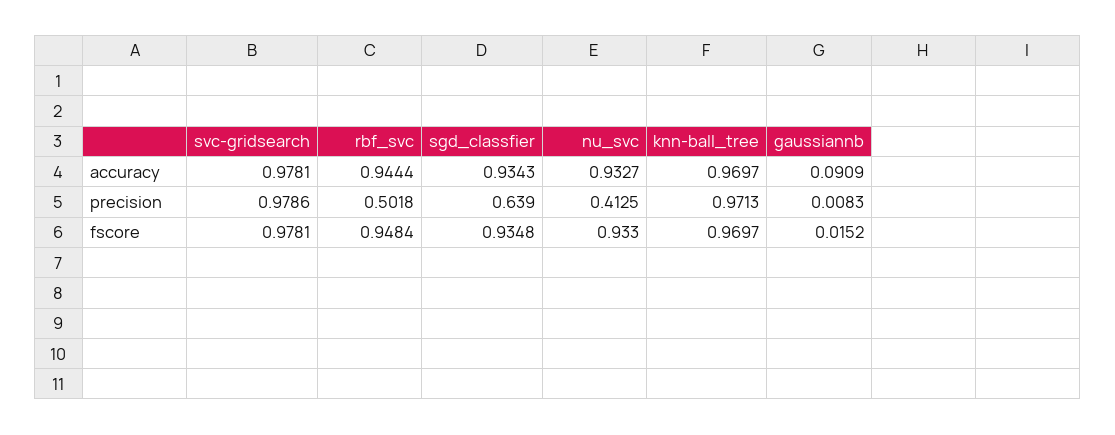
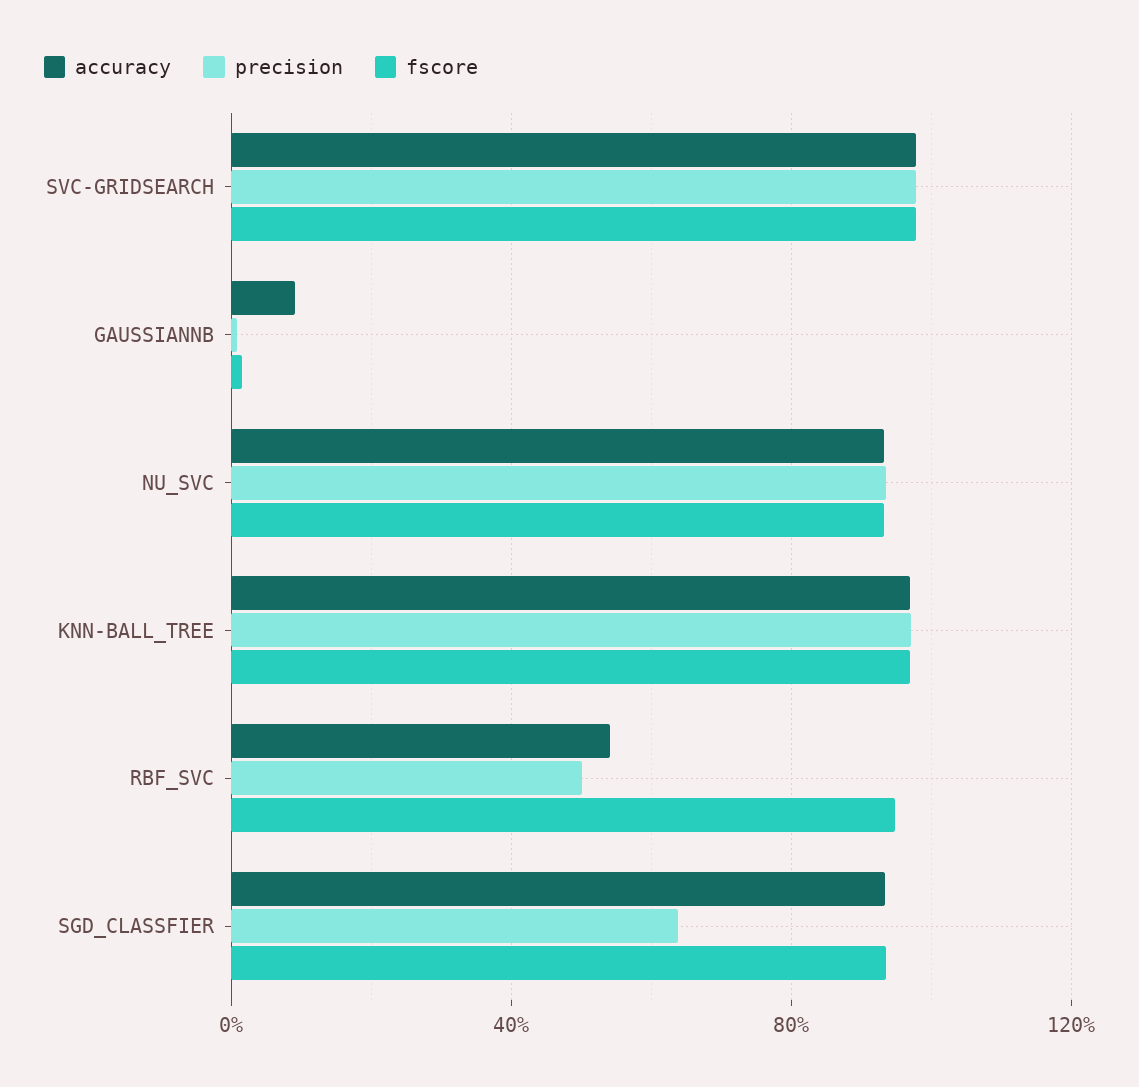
  {
    "accuracy": {
      "svc-gridsearch": 0.9781,
-     "rbf_svc": 0.9444,
+     "rbf_svc": 0.55,
      "sgd_classfier": 0.9343,
      "nu_svc": 0.9327,
      "knn-ball_tree": 0.9697,
      "gaussiannb": 0.0909
    },
    "precision": {
      "svc-gridsearch": 0.9786,
      "rbf_svc": 0.5018,
      "sgd_classfier": 0.639,
-     "nu_svc": 0.4125,
+     "nu_svc": 0.95,
      "knn-ball_tree": 0.9713,
      "gaussiannb": 0.0083
    },
    "fscore": {
      "svc-gridsearch": 0.9781,
      "rbf_svc": 0.9484,
      "sgd_classfier": 0.9348,
      "nu_svc": 0.933,
      "knn-ball_tree": 0.9697,
      "gaussiannb": 0.0152
    }
  }

